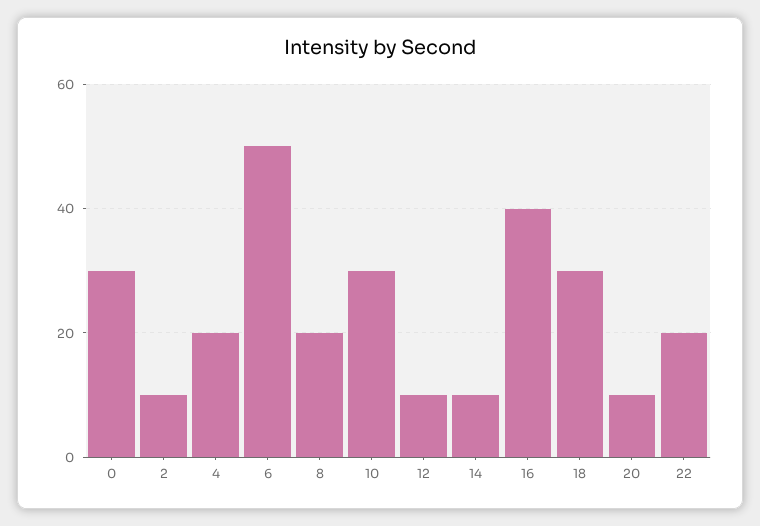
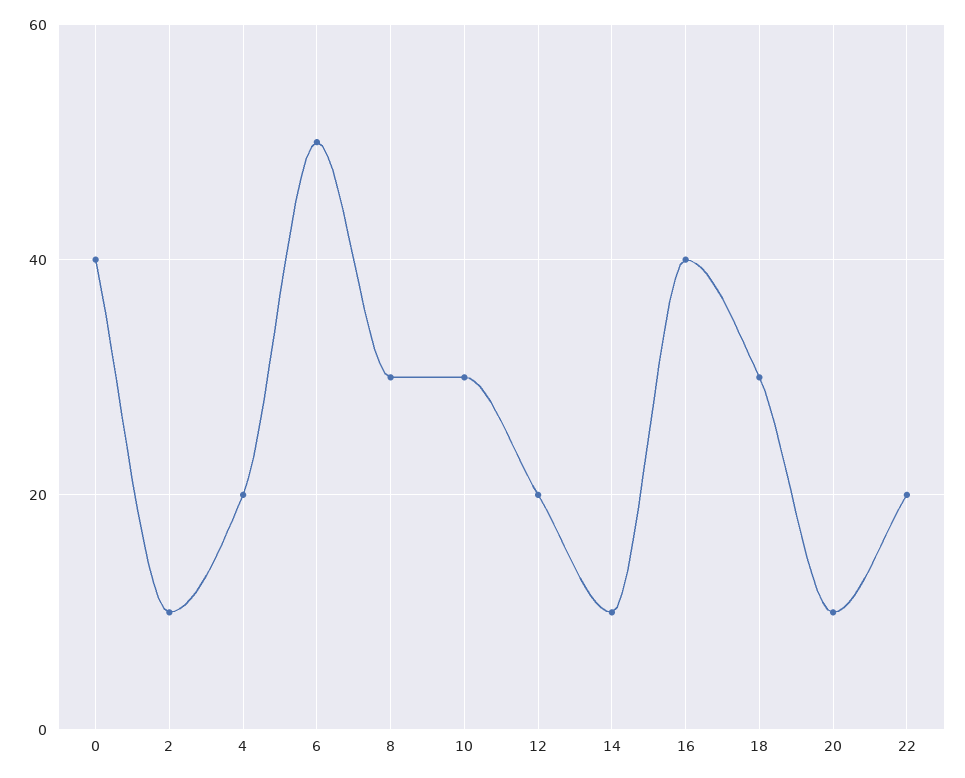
  {
-   "0": 30,
+   "0": 40,
    "2": 10,
    "4": 20,
    "6": 50,
-   "8": 20,
+   "8": 30,
    "10": 30,
-   "12": 10,
+   "12": 20,
    "14": 10,
    "16": 40,
    "18": 30,
    "20": 10,
    "22": 20
  }

